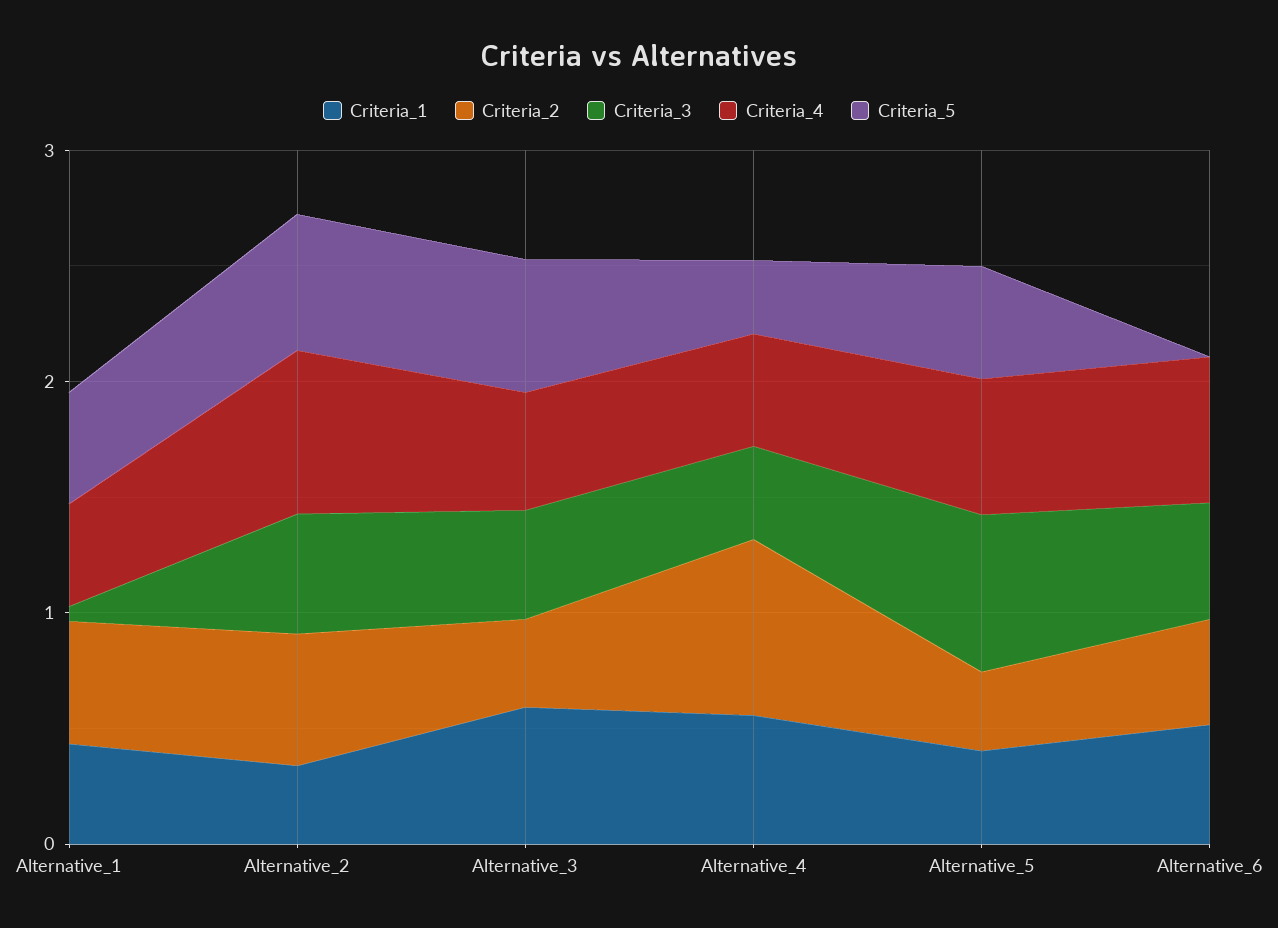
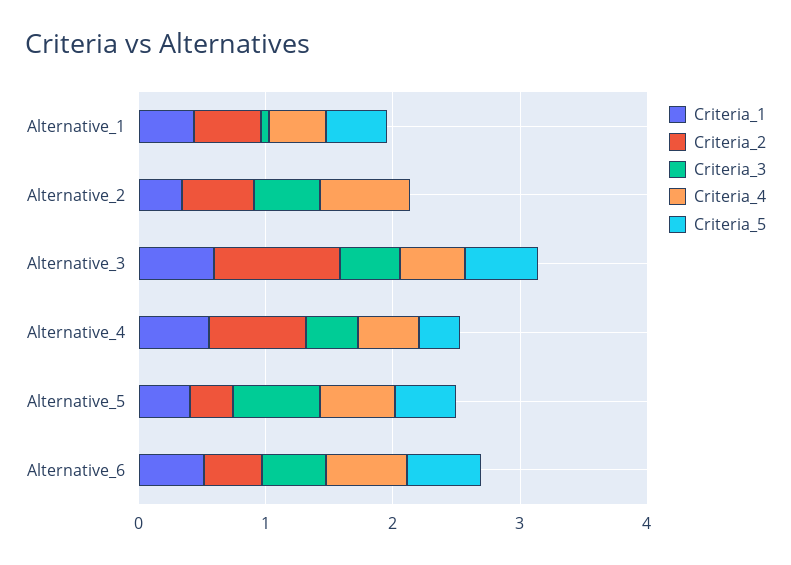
  {
    "Criteria_1": {
      "Alternative_1": 0.4,
      "Alternative_2": 0.4,
      "Alternative_3": 0.6,
      "Alternative_4": 0.6,
      "Alternative_5": 0.4,
      "Alternative_6": 0.6
    },
    "Criteria_2": {
      "Alternative_1": 0.6,
      "Alternative_2": 0.6,
-     "Alternative_3": 0.4,
+     "Alternative_3": 1,
      "Alternative_4": 0.8,
      "Alternative_5": 0.4,
      "Alternative_6": 0.4
    },
    "Criteria_3": {
      "Alternative_1": 0,
      "Alternative_2": 0.6,
      "Alternative_3": 0.4,
      "Alternative_4": 0.4,
      "Alternative_5": 0.6,
      "Alternative_6": 0.6
    },
    "Criteria_4": {
      "Alternative_1": 0.4,
      "Alternative_2": 0.8,
      "Alternative_3": 0.6,
      "Alternative_4": 0.4,
      "Alternative_5": 0.6,
      "Alternative_6": 0.6
    },
    "Criteria_5": {
      "Alternative_1": 0.4,
-     "Alternative_2": 0.6,
+     "Alternative_2": 0,
      "Alternative_3": 0.6,
      "Alternative_4": 0.4,
      "Alternative_5": 0.4,
-     "Alternative_6": 0
+     "Alternative_6": 0.6
    }
  }

